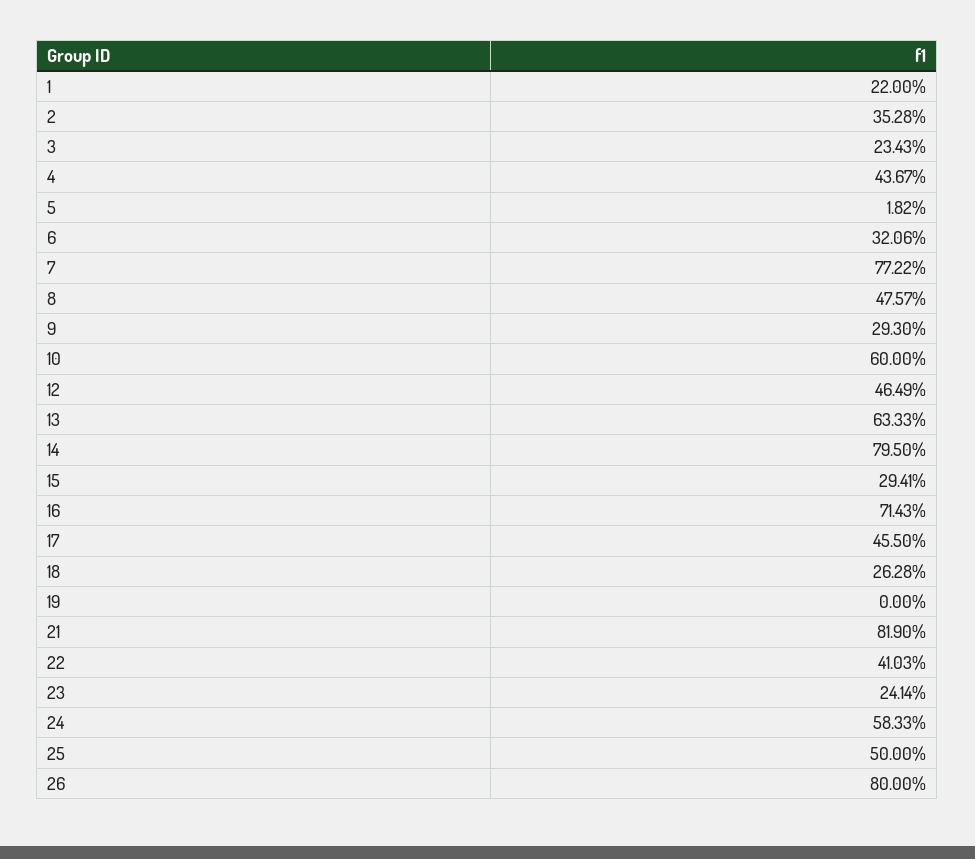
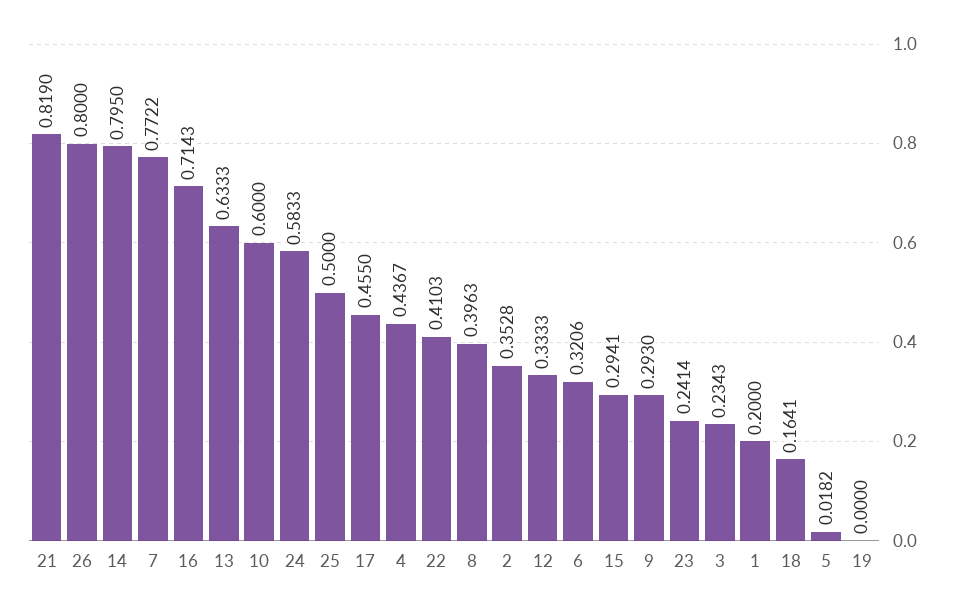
  {
-   "1": 0.22,
+   "1": 0.2,
    "2": 0.3528,
    "3": 0.2343,
    "4": 0.4367,
    "5": 0.0182,
    "6": 0.3206,
    "7": 0.7722,
-   "8": 0.4757,
+   "8": 0.3963,
    "9": 0.293,
    "10": 0.6,
-   "12": 0.4649,
+   "12": 0.3333,
    "13": 0.6333,
    "14": 0.795,
    "15": 0.2941,
    "16": 0.7143,
    "17": 0.455,
-   "18": 0.2628,
+   "18": 0.1641,
    "19": 0,
    "21": 0.819,
    "22": 0.4103,
    "23": 0.2414,
    "24": 0.5833,
    "25": 0.5,
    "26": 0.8
  }

